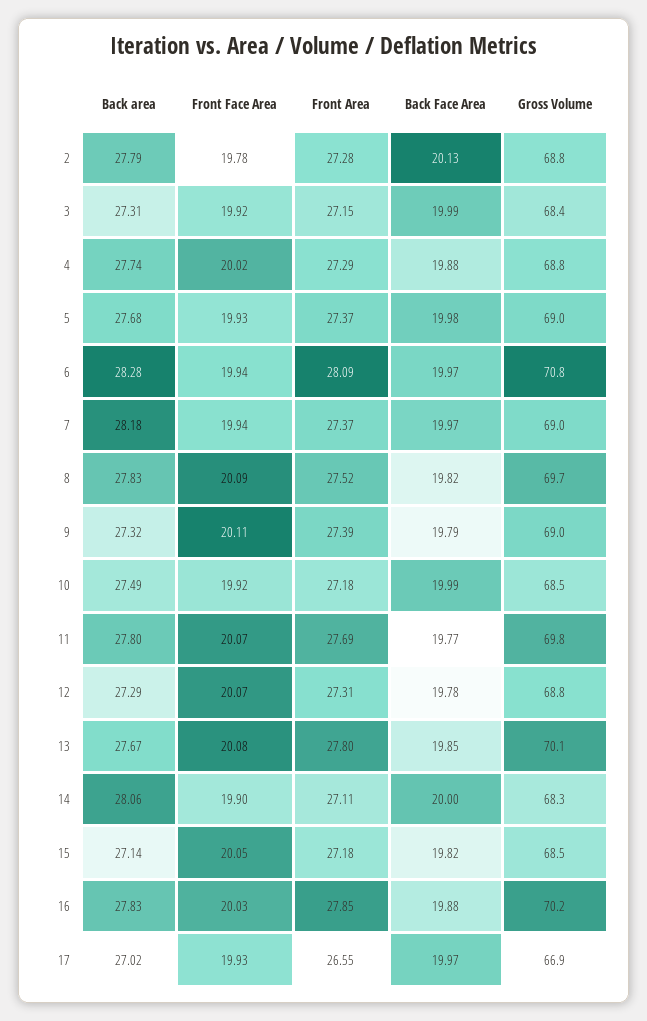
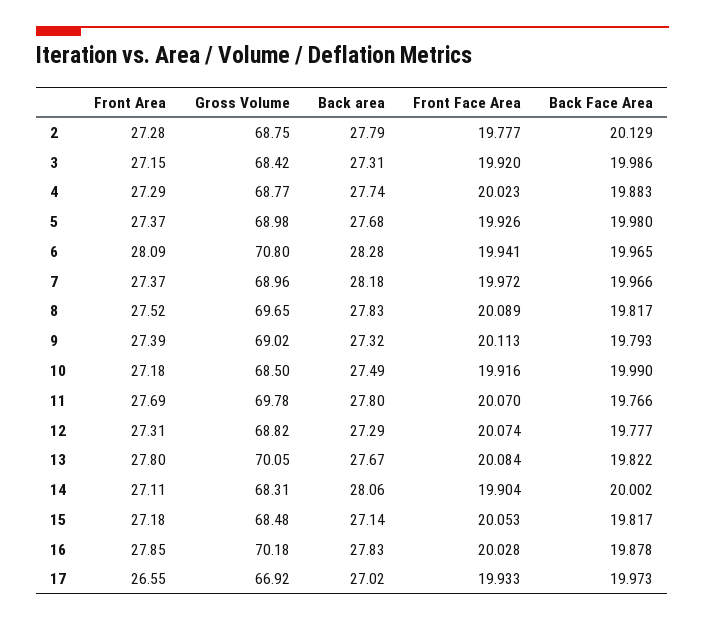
  {
    "Back area": {
      "2": 27.79,
      "3": 27.31,
      "4": 27.74,
      "5": 27.68,
      "6": 28.28,
      "7": 28.18,
      "8": 27.83,
      "9": 27.32,
      "10": 27.49,
      "11": 27.8,
      "12": 27.29,
      "13": 27.67,
      "14": 28.06,
      "15": 27.14,
      "16": 27.83,
      "17": 27.02
    },
    "Front Face Area": {
      "2": 19.777,
      "3": 19.92,
      "4": 20.023,
      "5": 19.926,
      "6": 19.941,
-     "7": 19.94,
+     "7": 19.972,
      "8": 20.089,
      "9": 20.113,
      "10": 19.916,
      "11": 20.07,
      "12": 20.074,
      "13": 20.084,
      "14": 19.904,
      "15": 20.053,
      "16": 20.028,
      "17": 19.933
    },
    "Front Area": {
      "2": 27.28,
      "3": 27.15,
      "4": 27.29,
      "5": 27.37,
      "6": 28.09,
      "7": 27.37,
      "8": 27.52,
      "9": 27.39,
      "10": 27.18,
      "11": 27.69,
      "12": 27.31,
      "13": 27.8,
      "14": 27.11,
      "15": 27.18,
      "16": 27.85,
      "17": 26.55
    },
    "Back Face Area": {
      "2": 20.129,
      "3": 19.986,
      "4": 19.883,
      "5": 19.98,
      "6": 19.965,
      "7": 19.966,
      "8": 19.817,
      "9": 19.793,
      "10": 19.99,
      "11": 19.766,
      "12": 19.777,
-     "13": 19.85,
+     "13": 19.822,
      "14": 20.002,
      "15": 19.817,
      "16": 19.878,
      "17": 19.973
    },
    "Gross Volume": {
      "2": 68.75,
      "3": 68.42,
      "4": 68.77,
      "5": 68.98,
      "6": 70.8,
      "7": 68.96,
      "8": 69.65,
      "9": 69.02,
      "10": 68.5,
      "11": 69.78,
      "12": 68.82,
      "13": 70.05,
      "14": 68.31,
      "15": 68.48,
      "16": 70.18,
      "17": 66.92
    }
  }

